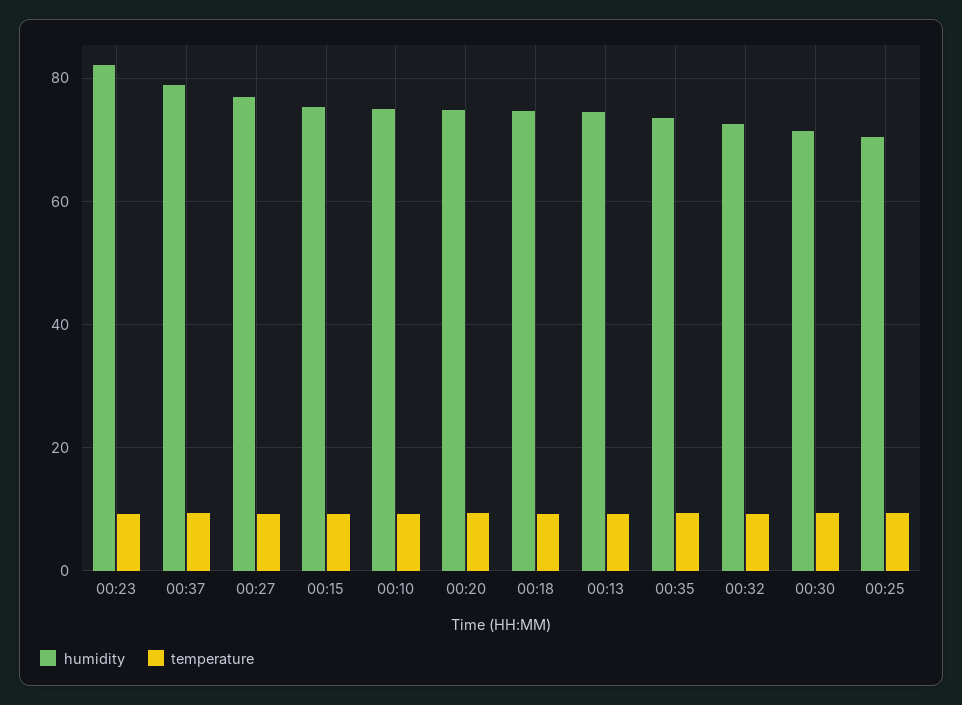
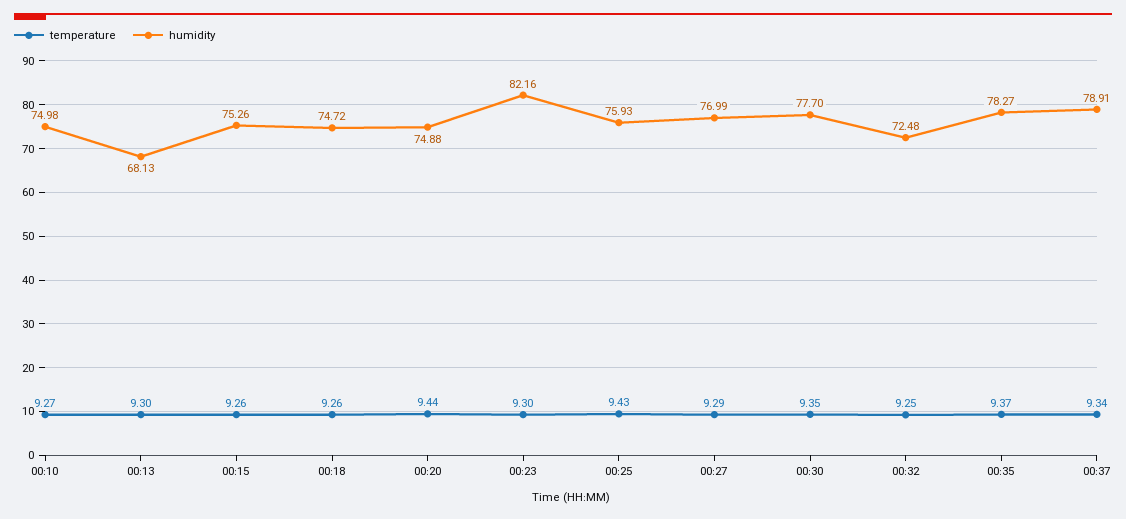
  {
    "humidity": {
      "00:23": 82.16,
      "00:37": 78.91,
      "00:27": 76.99,
      "00:15": 75.26,
      "00:10": 74.98,
      "00:20": 74.88,
      "00:18": 74.72,
-     "00:13": 74,
+     "00:13": 68.13,
-     "00:35": 74,
+     "00:35": 78.27,
      "00:32": 72.48,
-     "00:30": 72,
+     "00:30": 77.7,
-     "00:25": 70
+     "00:25": 75.93
    },
    "temperature": {
      "00:23": 9.3,
      "00:37": 9.34,
      "00:27": 9.29,
      "00:15": 9.26,
      "00:10": 9.27,
      "00:20": 9.44,
      "00:18": 9.26,
      "00:13": 9.3,
      "00:35": 9.37,
      "00:32": 9.25,
      "00:30": 9.35,
      "00:25": 9.43
    }
  }

